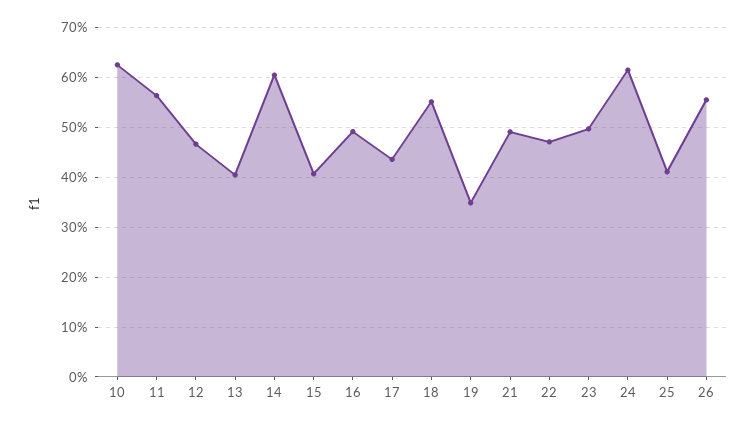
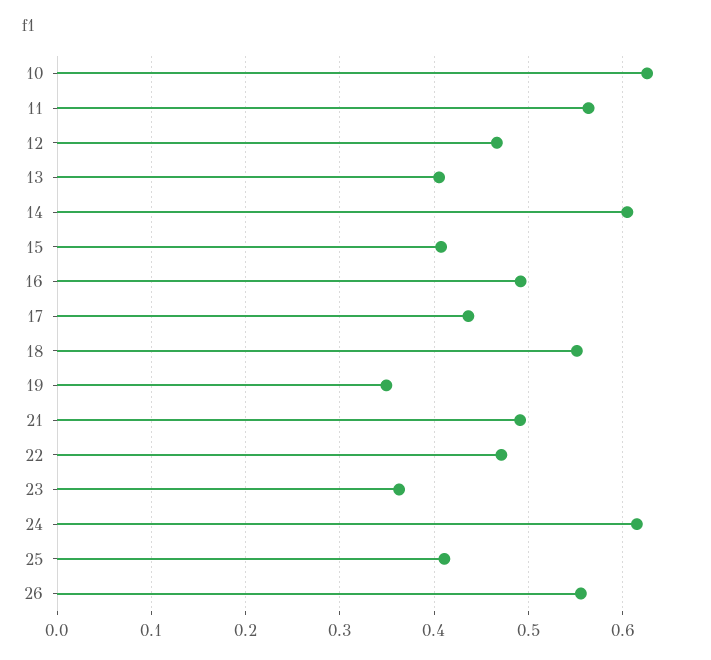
  {
    "10": 0.63,
    "11": 0.56,
    "12": 0.47,
    "13": 0.41,
    "14": 0.6,
    "15": 0.41,
    "16": 0.49,
    "17": 0.44,
    "18": 0.55,
    "19": 0.35,
    "21": 0.49,
    "22": 0.47,
-   "23": 0.5,
+   "23": 0.36,
    "24": 0.61,
    "25": 0.41,
    "26": 0.56
  }

